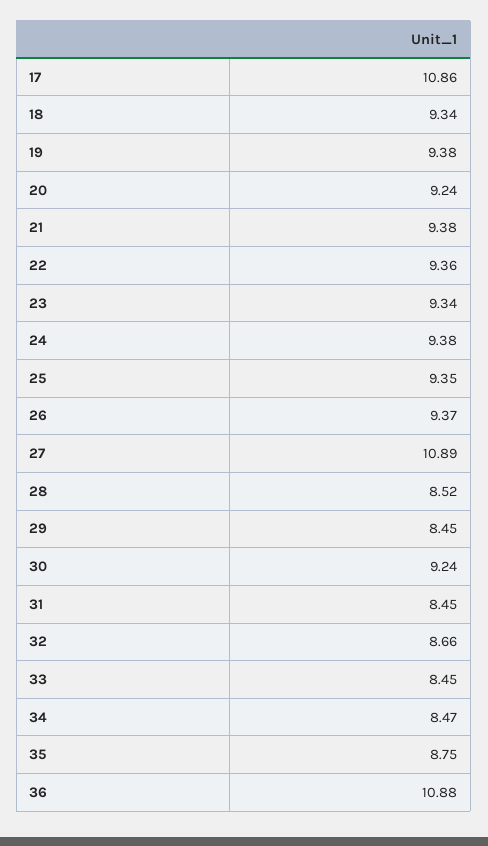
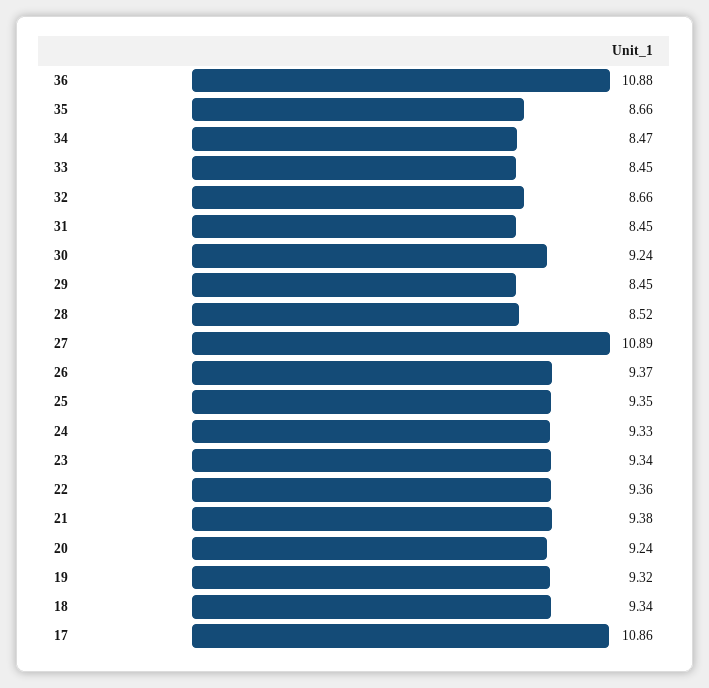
  {
    "17": 10.86,
    "18": 9.34,
-   "19": 9.38,
+   "19": 9.32,
    "20": 9.24,
    "21": 9.38,
    "22": 9.36,
    "23": 9.34,
-   "24": 9.38,
+   "24": 9.33,
    "25": 9.35,
    "26": 9.37,
    "27": 10.89,
    "28": 8.52,
    "29": 8.45,
    "30": 9.24,
    "31": 8.45,
    "32": 8.66,
    "33": 8.45,
    "34": 8.47,
-   "35": 8.75,
+   "35": 8.66,
    "36": 10.88
  }

